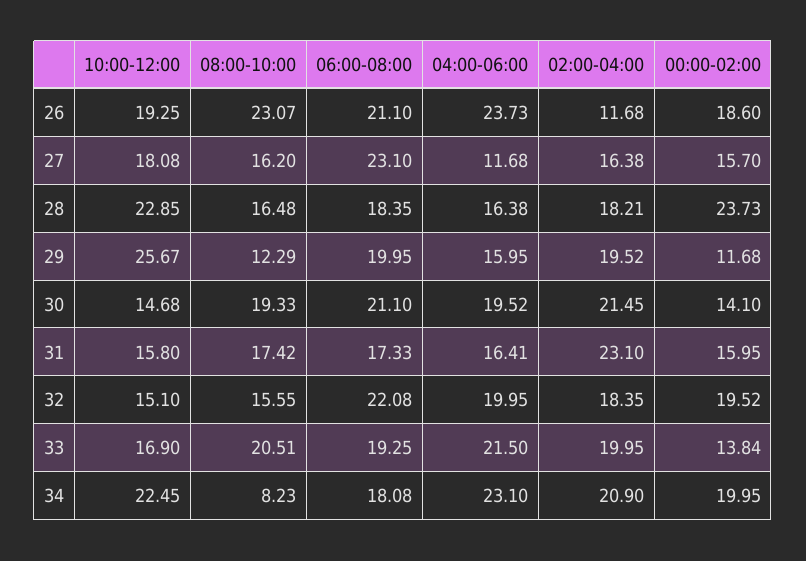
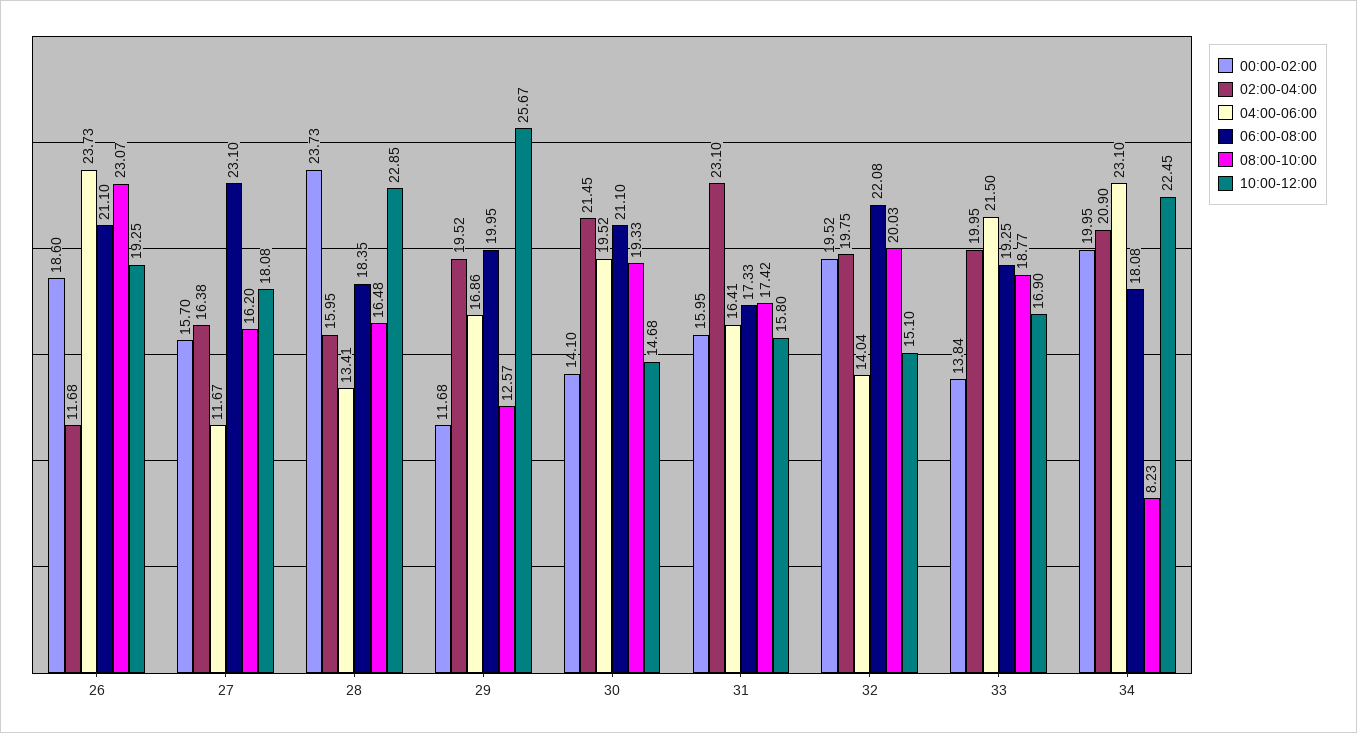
  {
    "10:00-12:00": {
      "26": 19.25,
      "27": 18.08,
      "28": 22.85,
      "29": 25.67,
      "30": 14.68,
      "31": 15.8,
      "32": 15.1,
      "33": 16.9,
      "34": 22.45
    },
    "08:00-10:00": {
      "26": 23.07,
      "27": 16.2,
      "28": 16.48,
-     "29": 12.29,
+     "29": 12.57,
      "30": 19.33,
      "31": 17.42,
-     "32": 15.55,
+     "32": 20.03,
-     "33": 20.51,
+     "33": 18.77,
      "34": 8.23
    },
    "06:00-08:00": {
      "26": 21.1,
      "27": 23.1,
      "28": 18.35,
      "29": 19.95,
      "30": 21.1,
      "31": 17.33,
      "32": 22.08,
      "33": 19.25,
      "34": 18.08
    },
    "04:00-06:00": {
      "26": 23.73,
-     "27": 11.68,
+     "27": 11.67,
-     "28": 16.38,
+     "28": 13.41,
-     "29": 15.95,
+     "29": 16.86,
      "30": 19.52,
      "31": 16.41,
-     "32": 19.95,
+     "32": 14.04,
      "33": 21.5,
      "34": 23.1
    },
    "02:00-04:00": {
      "26": 11.68,
      "27": 16.38,
-     "28": 18.21,
+     "28": 15.95,
      "29": 19.52,
      "30": 21.45,
      "31": 23.1,
-     "32": 18.35,
+     "32": 19.75,
      "33": 19.95,
      "34": 20.9
    },
    "00:00-02:00": {
      "26": 18.6,
      "27": 15.7,
      "28": 23.73,
      "29": 11.68,
      "30": 14.1,
      "31": 15.95,
      "32": 19.52,
      "33": 13.84,
      "34": 19.95
    }
  }

